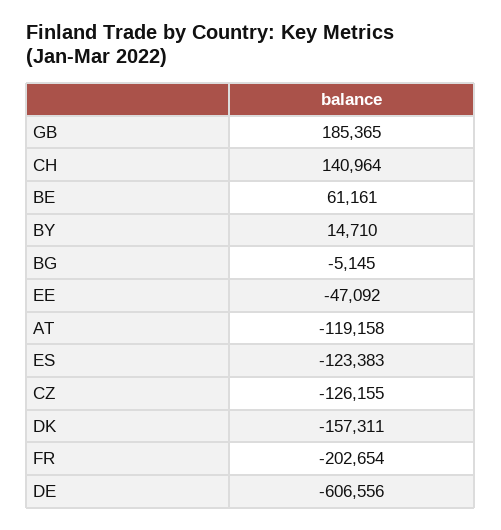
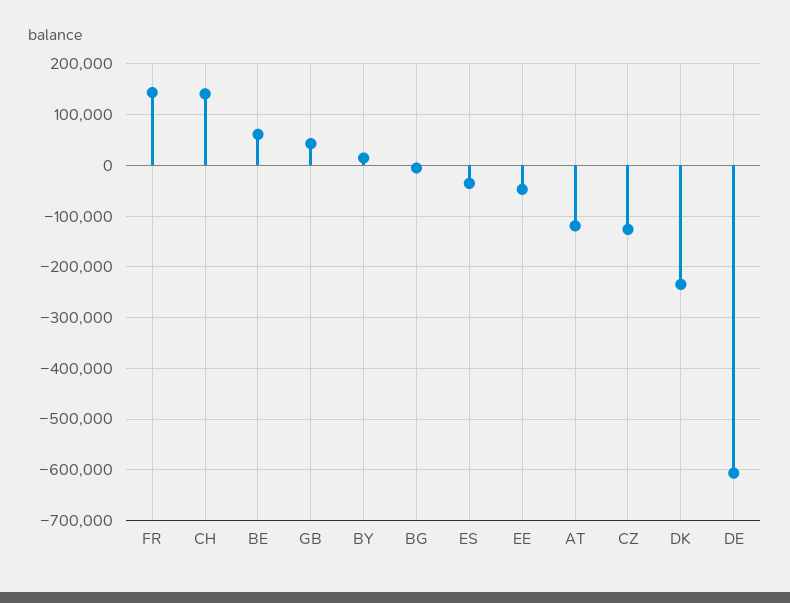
  {
-   "GB": 185365,
+   "GB": 40000,
    "CH": 140964,
    "BE": 61161,
    "BY": 14710,
    "BG": -5145,
    "EE": -47092,
    "AT": -119158,
-   "ES": -123383,
+   "ES": -40000,
    "CZ": -126155,
-   "DK": -157311,
+   "DK": -240000,
-   "FR": -202654,
+   "FR": 140000,
    "DE": -606556
  }

